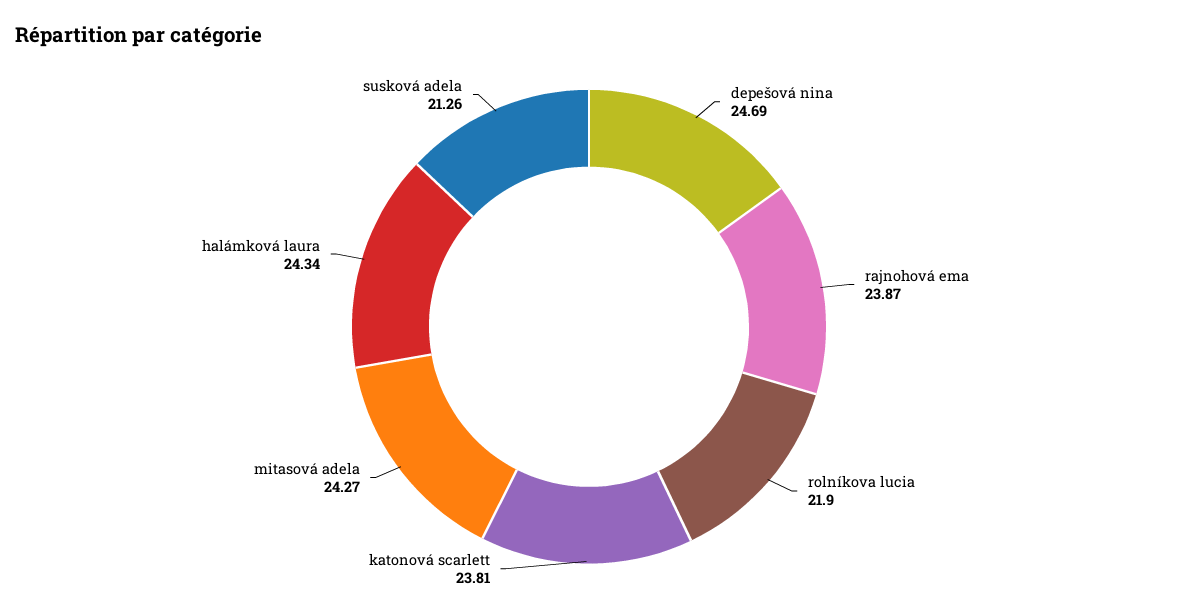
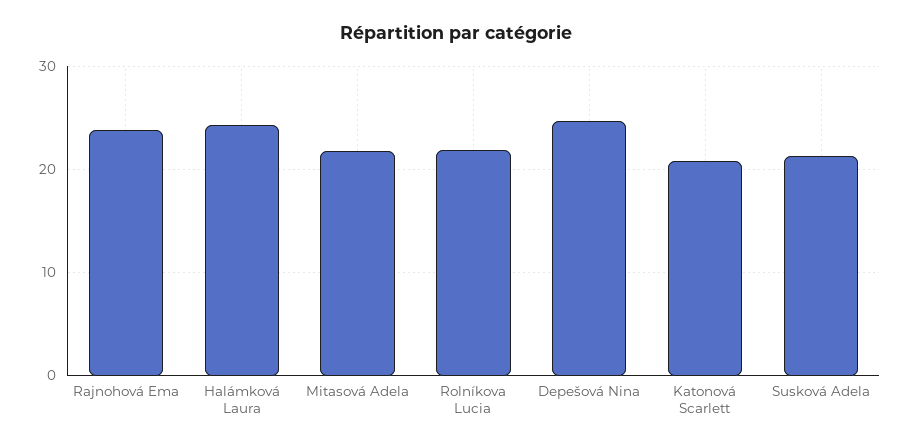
  {
    "depešová nina": 24.69,
    "rajnohová ema": 23.87,
    "rolníkova lucia": 21.9,
-   "katonová scarlett": 23.81,
+   "katonová scarlett": 21,
-   "mitasová adela": 24.27,
+   "mitasová adela": 22,
    "halámková laura": 24.34,
    "susková adela": 21.26
  }

